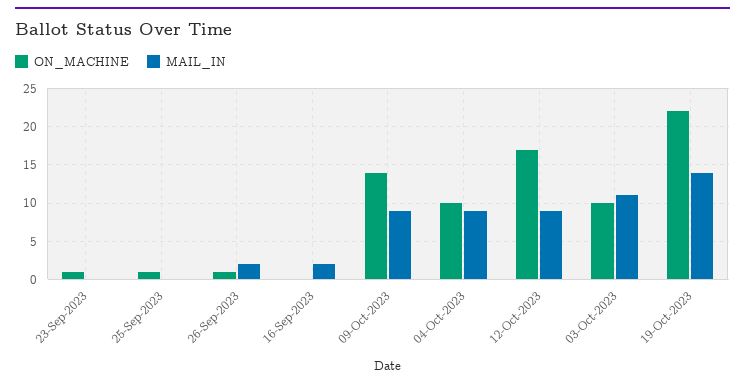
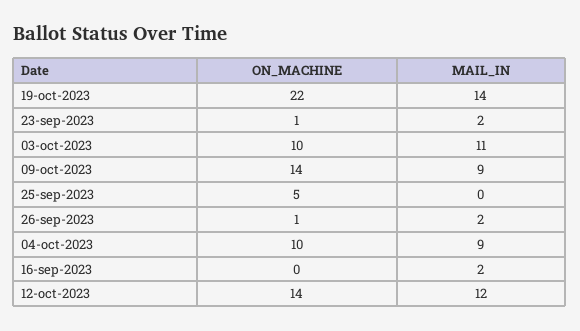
  {
    "ON_MACHINE": {
      "23-Sep-2023": 1,
-     "25-Sep-2023": 1,
+     "25-Sep-2023": 5,
      "26-Sep-2023": 1,
      "16-Sep-2023": 0,
      "09-Oct-2023": 14,
      "04-Oct-2023": 10,
-     "12-Oct-2023": 17,
+     "12-Oct-2023": 14,
      "03-Oct-2023": 10,
      "19-Oct-2023": 22
    },
    "MAIL_IN": {
-     "23-Sep-2023": 0,
+     "23-Sep-2023": 2,
      "25-Sep-2023": 0,
      "26-Sep-2023": 2,
      "16-Sep-2023": 2,
      "09-Oct-2023": 9,
      "04-Oct-2023": 9,
-     "12-Oct-2023": 9,
+     "12-Oct-2023": 12,
      "03-Oct-2023": 11,
      "19-Oct-2023": 14
    }
  }

